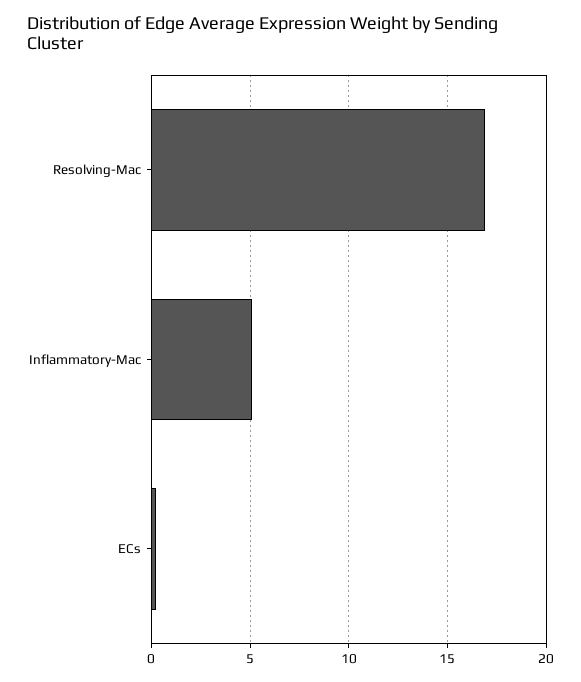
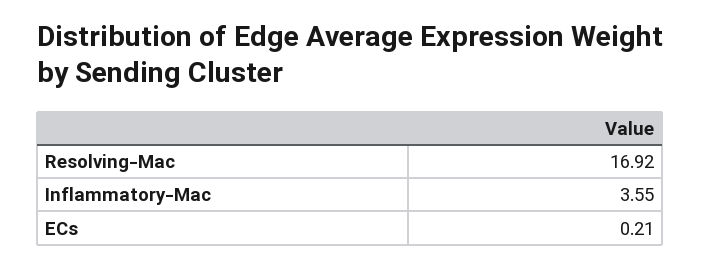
  {
    "Resolving-Mac": 16.92,
-   "Inflammatory-Mac": 5,
+   "Inflammatory-Mac": 3.55,
    "ECs": 0.21
  }

